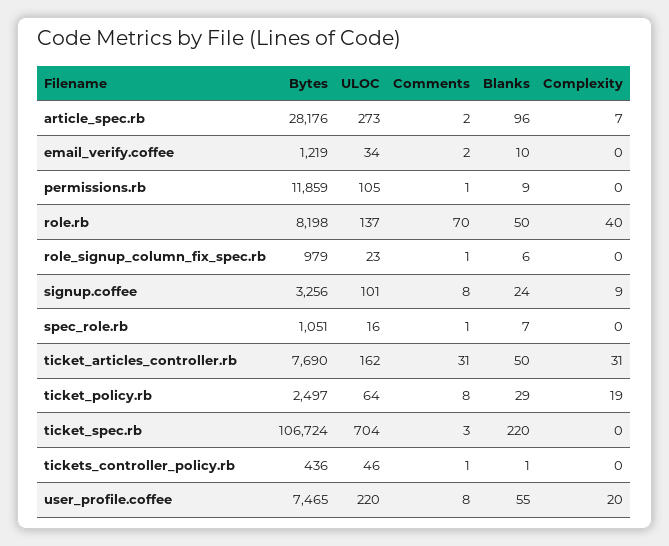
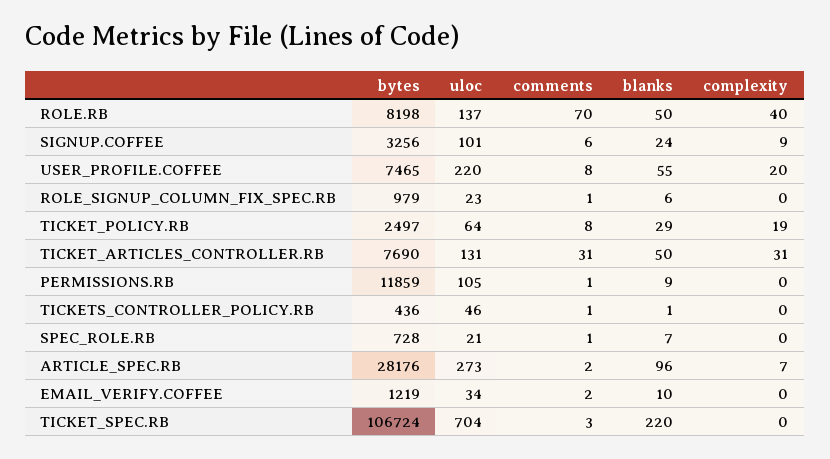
  {
    "Bytes": {
      "article_spec.rb": 28176,
      "email_verify.coffee": 1219,
      "permissions.rb": 11859,
      "role.rb": 8198,
      "role_signup_column_fix_spec.rb": 979,
      "signup.coffee": 3256,
-     "spec_role.rb": 1051,
+     "spec_role.rb": 728,
      "ticket_articles_controller.rb": 7690,
      "ticket_policy.rb": 2497,
      "ticket_spec.rb": 106724,
      "tickets_controller_policy.rb": 436,
      "user_profile.coffee": 7465
    },
    "ULOC": {
      "article_spec.rb": 273,
      "email_verify.coffee": 34,
      "permissions.rb": 105,
      "role.rb": 137,
      "role_signup_column_fix_spec.rb": 23,
      "signup.coffee": 101,
-     "spec_role.rb": 16,
+     "spec_role.rb": 21,
-     "ticket_articles_controller.rb": 162,
+     "ticket_articles_controller.rb": 131,
      "ticket_policy.rb": 64,
      "ticket_spec.rb": 704,
      "tickets_controller_policy.rb": 46,
      "user_profile.coffee": 220
    },
    "Comments": {
      "article_spec.rb": 2,
      "email_verify.coffee": 2,
      "permissions.rb": 1,
      "role.rb": 70,
      "role_signup_column_fix_spec.rb": 1,
-     "signup.coffee": 8,
+     "signup.coffee": 6,
      "spec_role.rb": 1,
      "ticket_articles_controller.rb": 31,
      "ticket_policy.rb": 8,
      "ticket_spec.rb": 3,
      "tickets_controller_policy.rb": 1,
      "user_profile.coffee": 8
    },
    "Blanks": {
      "article_spec.rb": 96,
      "email_verify.coffee": 10,
      "permissions.rb": 9,
      "role.rb": 50,
      "role_signup_column_fix_spec.rb": 6,
      "signup.coffee": 24,
      "spec_role.rb": 7,
      "ticket_articles_controller.rb": 50,
      "ticket_policy.rb": 29,
      "ticket_spec.rb": 220,
      "tickets_controller_policy.rb": 1,
      "user_profile.coffee": 55
    },
    "Complexity": {
      "article_spec.rb": 7,
      "email_verify.coffee": 0,
      "permissions.rb": 0,
      "role.rb": 40,
      "role_signup_column_fix_spec.rb": 0,
      "signup.coffee": 9,
      "spec_role.rb": 0,
      "ticket_articles_controller.rb": 31,
      "ticket_policy.rb": 19,
      "ticket_spec.rb": 0,
      "tickets_controller_policy.rb": 0,
      "user_profile.coffee": 20
    }
  }

